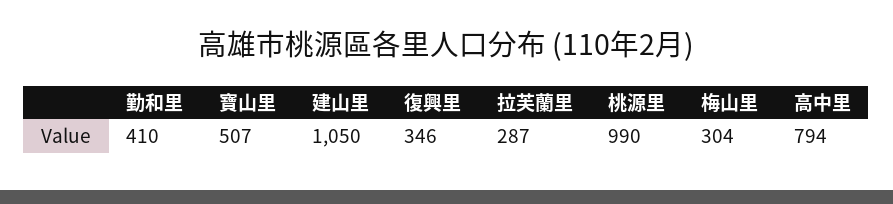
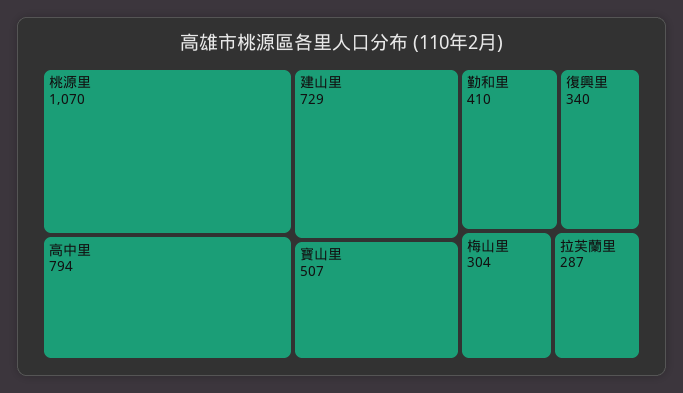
  {
    "勤和里": 410,
    "寶山里": 507,
-   "建山里": 1050,
+   "建山里": 729,
-   "復興里": 346,
+   "復興里": 340,
    "拉芙蘭里": 287,
-   "桃源里": 990,
+   "桃源里": 1070,
    "梅山里": 304,
    "高中里": 794
  }

